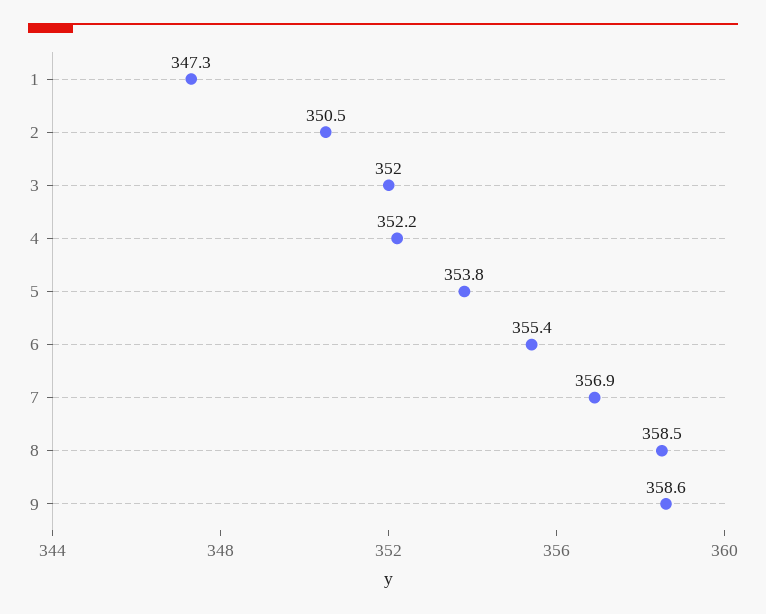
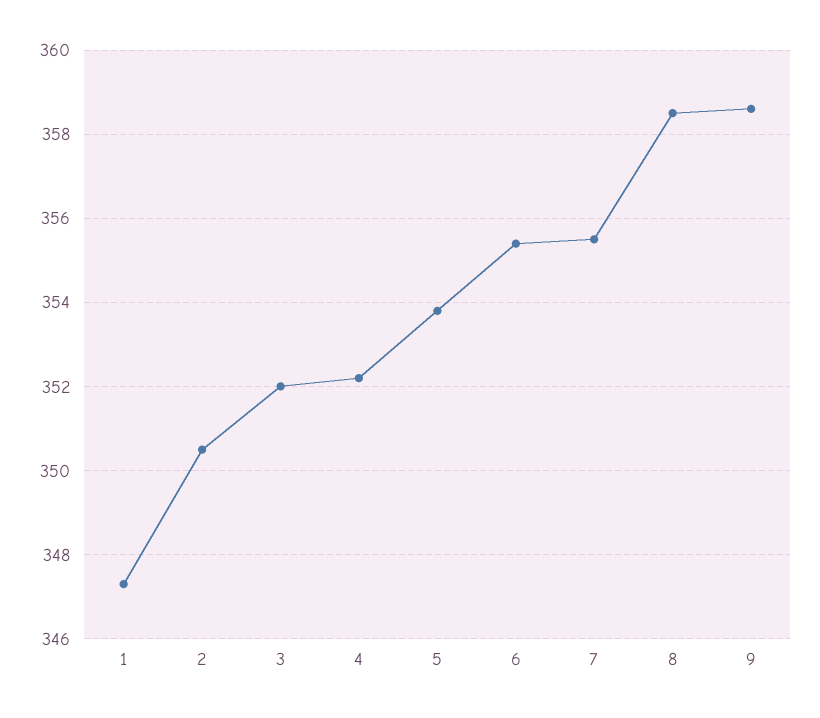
  {
    "1": 347.3,
    "2": 350.5,
    "3": 352,
    "4": 352.2,
    "5": 353.8,
    "6": 355.4,
-   "7": 356.9,
+   "7": 355.5,
    "8": 358.5,
    "9": 358.6
  }

